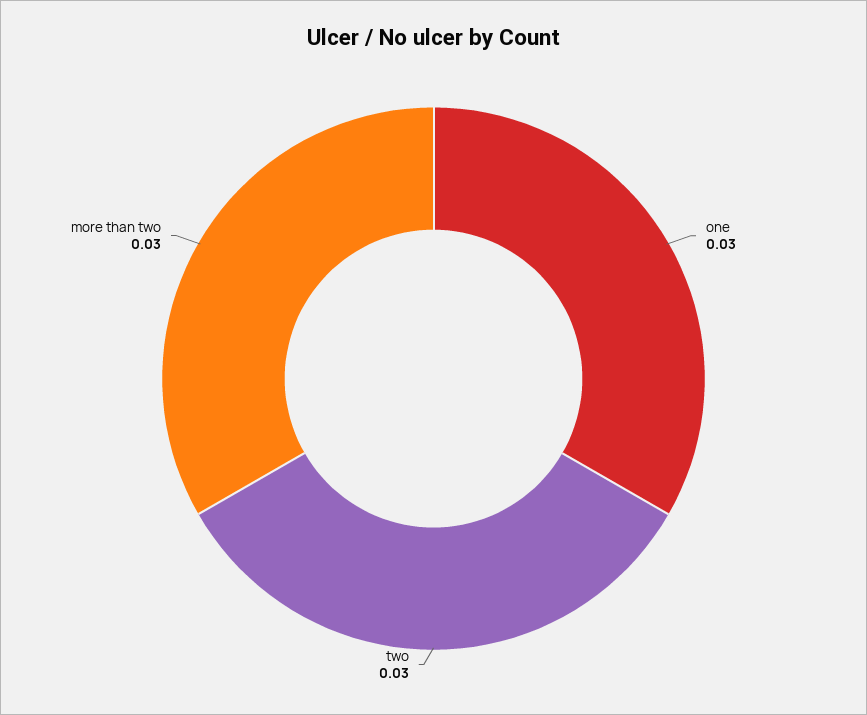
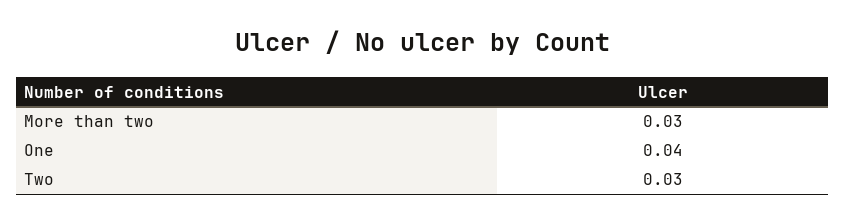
  {
-   "one": 0.03,
+   "one": 0.04,
    "two": 0.03,
    "more than two": 0.03
  }

